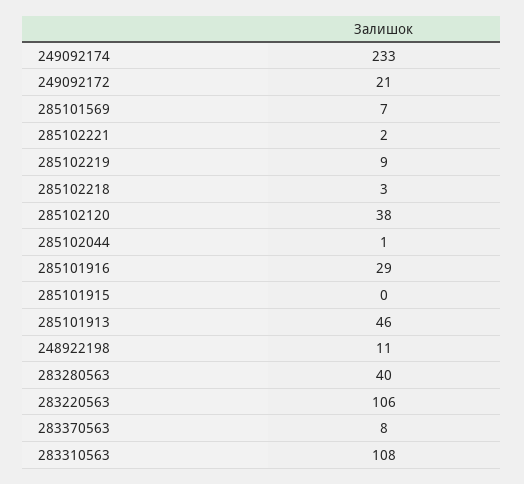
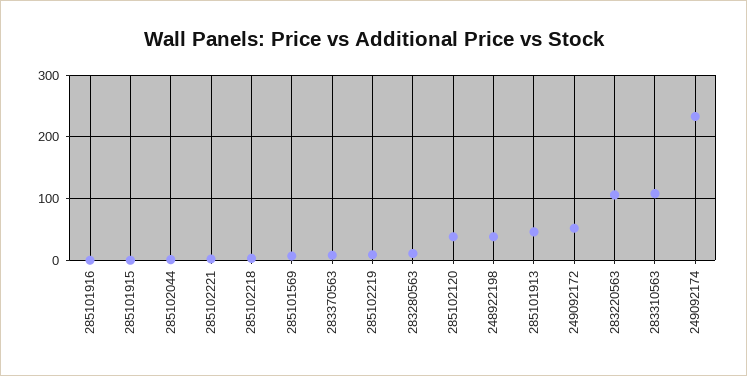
  {
    "249092174": 233,
-   "249092172": 21,
+   "249092172": 50,
    "285101569": 7,
    "285102221": 2,
    "285102219": 9,
    "285102218": 3,
    "285102120": 38,
    "285102044": 1,
-   "285101916": 29,
+   "285101916": 0,
    "285101915": 0,
    "285101913": 46,
-   "248922198": 11,
+   "248922198": 40,
-   "283280563": 40,
+   "283280563": 10,
    "283220563": 106,
    "283370563": 8,
    "283310563": 108
  }

